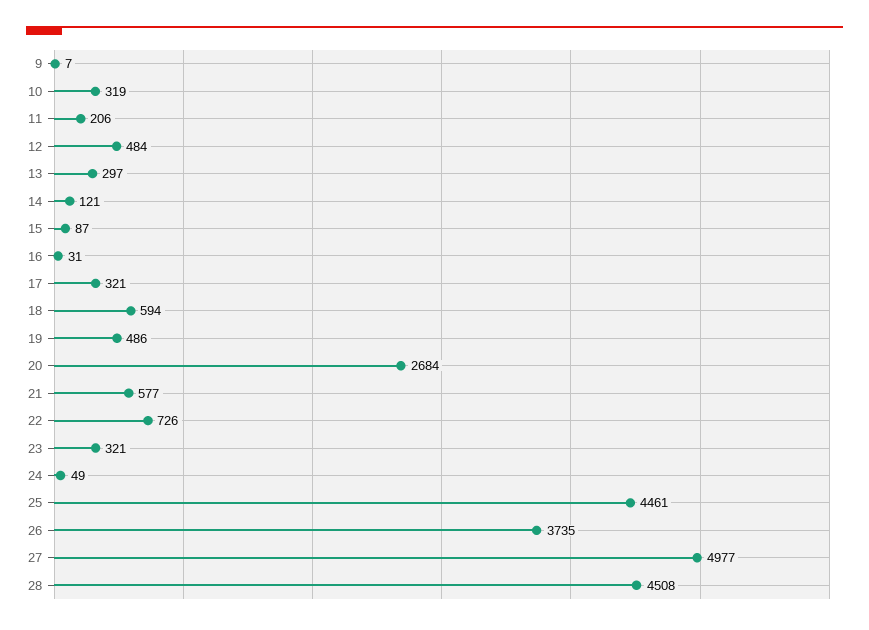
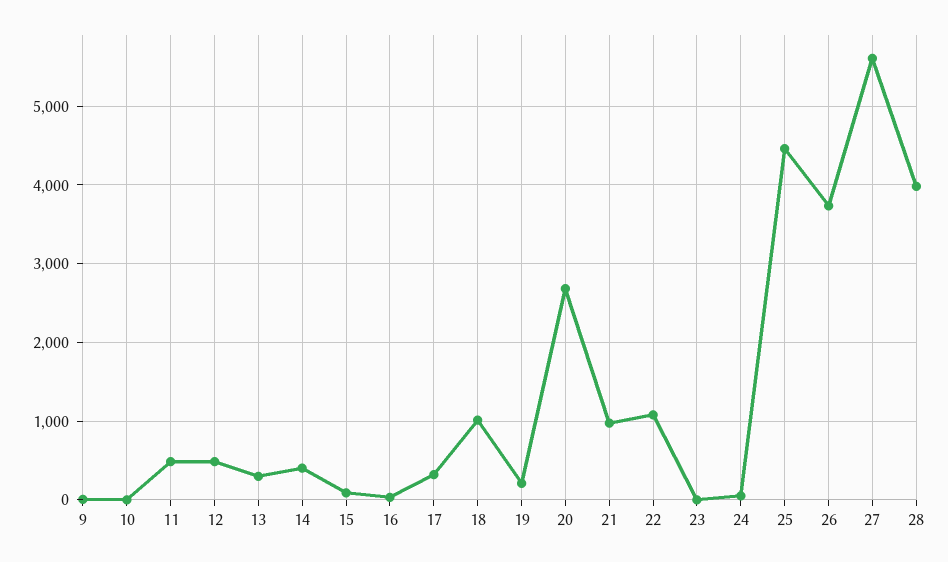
  {
    "9": 7,
-   "10": 319,
+   "10": 0,
-   "11": 206,
+   "11": 500,
    "12": 484,
    "13": 297,
-   "14": 121,
+   "14": 400,
    "15": 87,
    "16": 31,
    "17": 321,
-   "18": 594,
+   "18": 1000,
-   "19": 486,
+   "19": 200,
    "20": 2684,
-   "21": 577,
+   "21": 1000,
-   "22": 726,
+   "22": 1100,
-   "23": 321,
+   "23": 0,
    "24": 49,
    "25": 4461,
    "26": 3735,
-   "27": 4977,
+   "27": 5600,
-   "28": 4508
+   "28": 4000
  }

